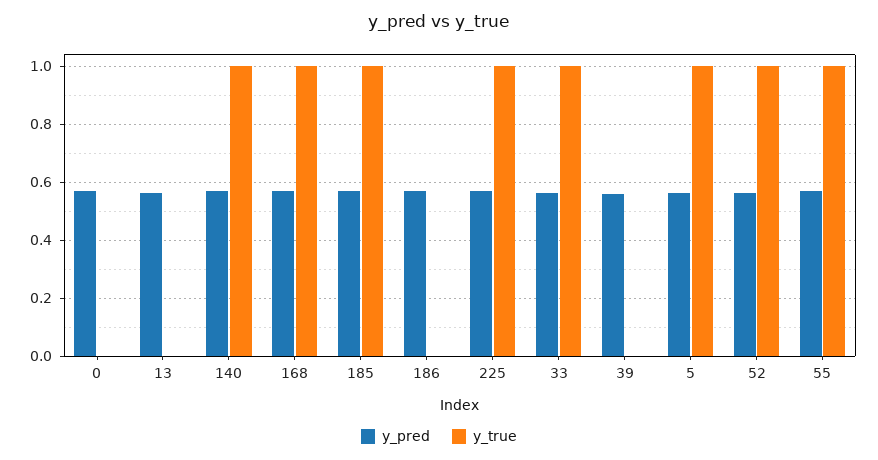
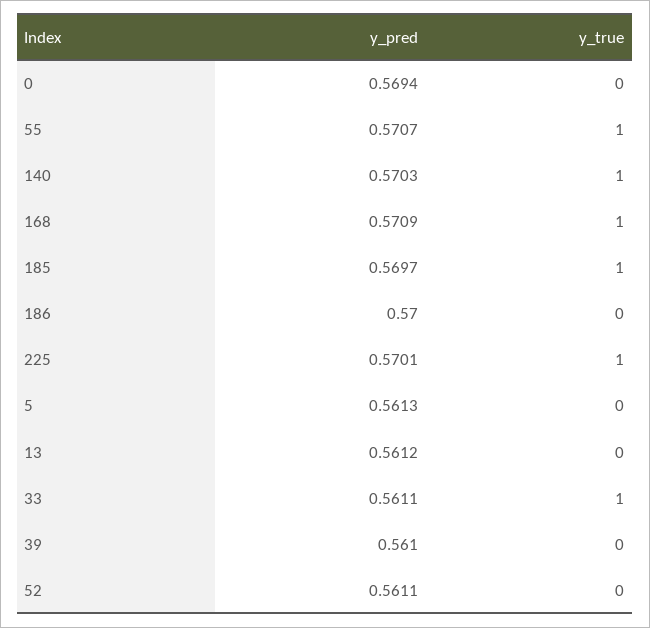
  {
    "y_pred": {
      "0": 0.5694,
      "13": 0.5612,
      "140": 0.5703,
      "168": 0.5709,
      "185": 0.5697,
      "186": 0.57,
      "225": 0.5701,
      "33": 0.5611,
      "39": 0.561,
      "5": 0.5613,
      "52": 0.5611,
      "55": 0.5707
    },
    "y_true": {
      "0": 0,
      "13": 0,
      "140": 1,
      "168": 1,
      "185": 1,
      "186": 0,
      "225": 1,
      "33": 1,
      "39": 0,
-     "5": 1,
+     "5": 0,
-     "52": 1,
+     "52": 0,
      "55": 1
    }
  }

